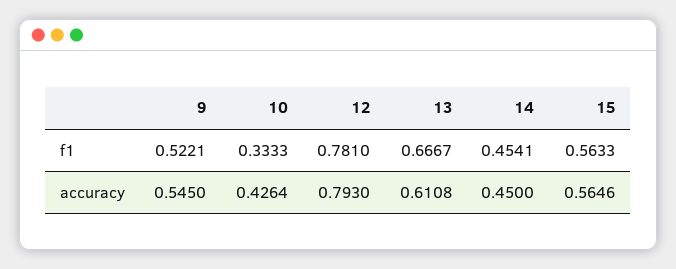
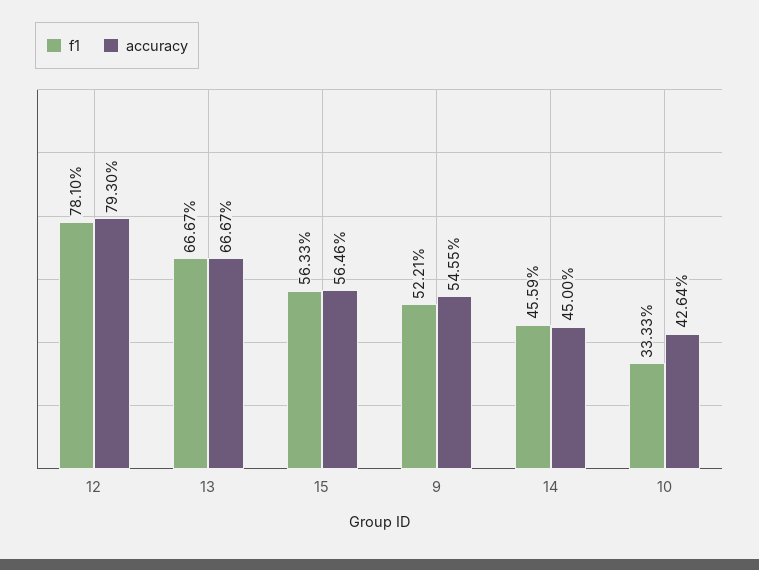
  {
    "f1": {
      "9": 0.5221,
      "10": 0.3333,
      "12": 0.781,
      "13": 0.6667,
-     "14": 0.4541,
+     "14": 0.4559,
      "15": 0.5633
    },
    "accuracy": {
-     "9": 0.545,
+     "9": 0.5455,
      "10": 0.4264,
      "12": 0.793,
-     "13": 0.6108,
+     "13": 0.6667,
      "14": 0.45,
      "15": 0.5646
    }
  }

